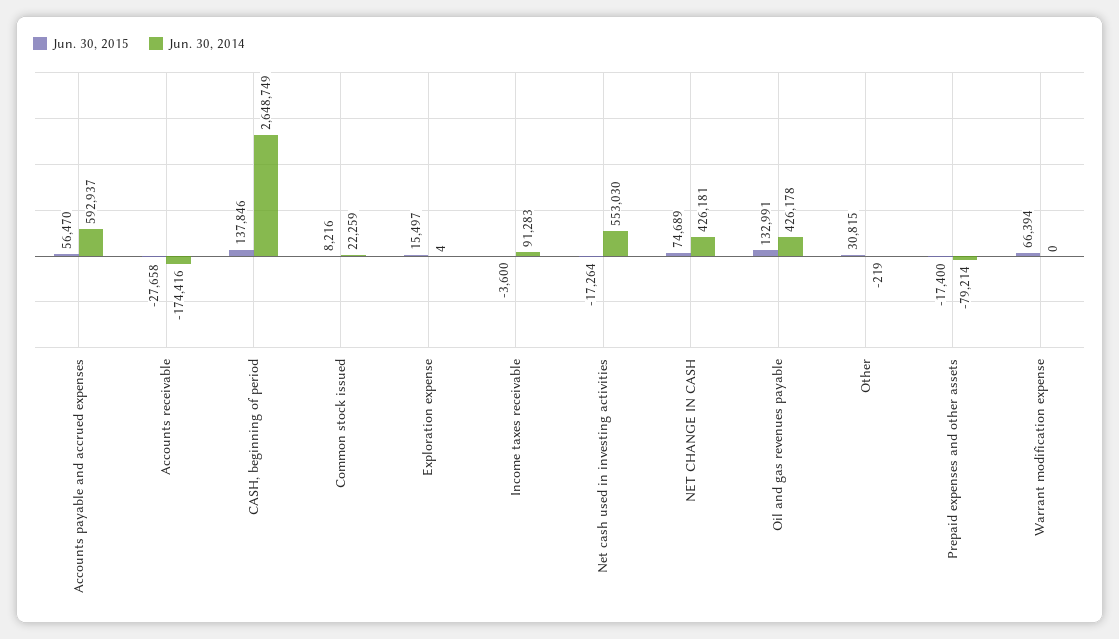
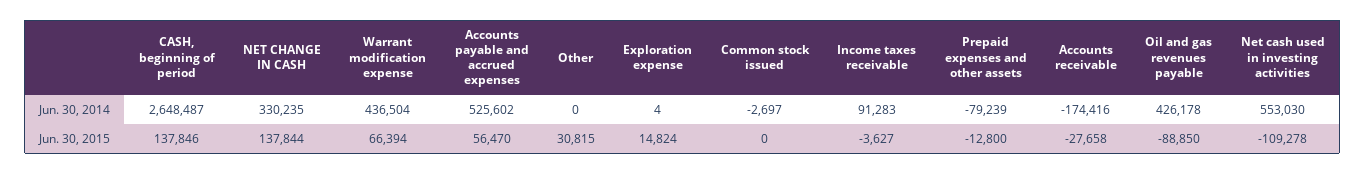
  {
    "Jun. 30, 2015": {
      "Accounts payable and accrued expenses": 56470,
      "Accounts receivable": -27658,
      "CASH, beginning of period": 137846,
-     "Common stock issued": 8216,
+     "Common stock issued": 0,
-     "Exploration expense": 15497,
+     "Exploration expense": 14824,
-     "Income taxes receivable": -3600,
+     "Income taxes receivable": -3627,
-     "Net cash used in investing activities": -17264,
+     "Net cash used in investing activities": -109278,
-     "NET CHANGE IN CASH": 74689,
+     "NET CHANGE IN CASH": 137844,
-     "Oil and gas revenues payable": 132991,
+     "Oil and gas revenues payable": -88850,
      "Other": 30815,
-     "Prepaid expenses and other assets": -17400,
+     "Prepaid expenses and other assets": -12800,
      "Warrant modification expense": 66394
    },
    "Jun. 30, 2014": {
-     "Accounts payable and accrued expenses": 592937,
+     "Accounts payable and accrued expenses": 525602,
      "Accounts receivable": -174416,
-     "CASH, beginning of period": 2648749,
+     "CASH, beginning of period": 2648487,
-     "Common stock issued": 22259,
+     "Common stock issued": -2697,
      "Exploration expense": 4,
      "Income taxes receivable": 91283,
      "Net cash used in investing activities": 553030,
-     "NET CHANGE IN CASH": 426181,
+     "NET CHANGE IN CASH": 330235,
      "Oil and gas revenues payable": 426178,
-     "Other": -219,
+     "Other": 0,
-     "Prepaid expenses and other assets": -79214,
+     "Prepaid expenses and other assets": -79239,
-     "Warrant modification expense": 0
+     "Warrant modification expense": 436504
    }
  }

